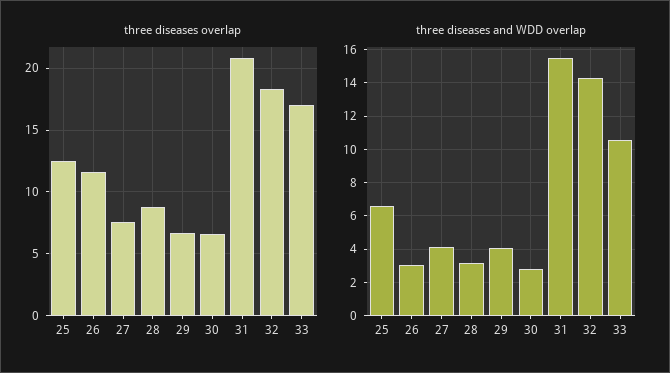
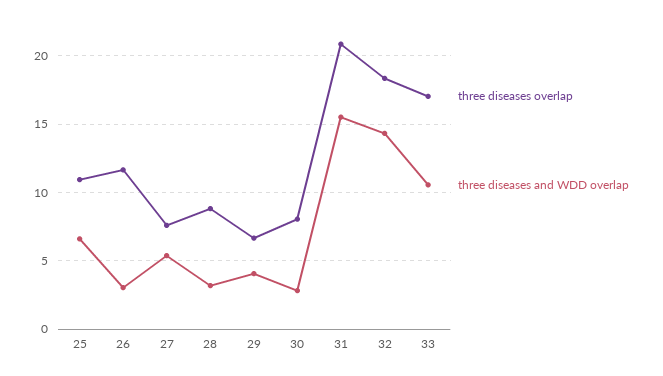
  {
    "three diseases overlap": {
-     "25": 12.5,
+     "25": 11,
      "26": 11.5,
      "27": 7.5,
      "28": 9,
      "29": 6.5,
-     "30": 6.5,
+     "30": 8,
      "31": 21,
      "32": 18.5,
      "33": 17
    },
    "three diseases and WDD overlap": {
      "25": 6.5,
      "26": 3,
-     "27": 4,
+     "27": 5.5,
      "28": 3,
      "29": 4,
      "30": 3,
      "31": 15.5,
      "32": 14.5,
      "33": 10.5
    }
  }

